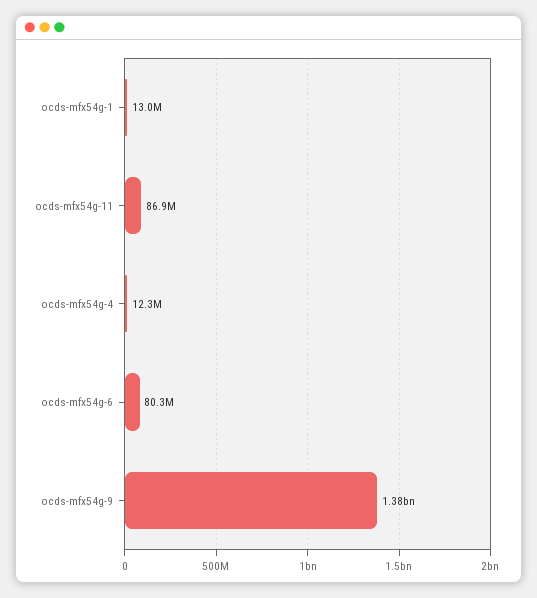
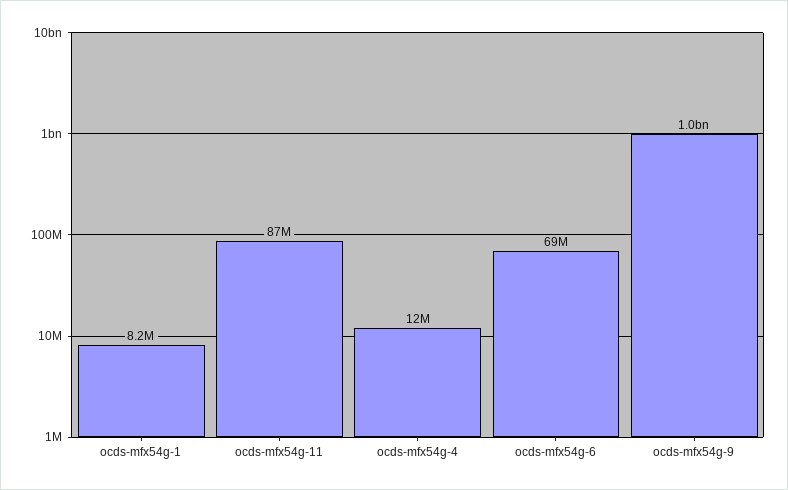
  {
-   "ocds-mfx54g-1": 13000000,
+   "ocds-mfx54g-1": 8200000,
    "ocds-mfx54g-11": 86900000,
    "ocds-mfx54g-4": 12300000,
-   "ocds-mfx54g-6": 80300000,
+   "ocds-mfx54g-6": 69000000,
-   "ocds-mfx54g-9": 1380000000
+   "ocds-mfx54g-9": 1000000000
  }

